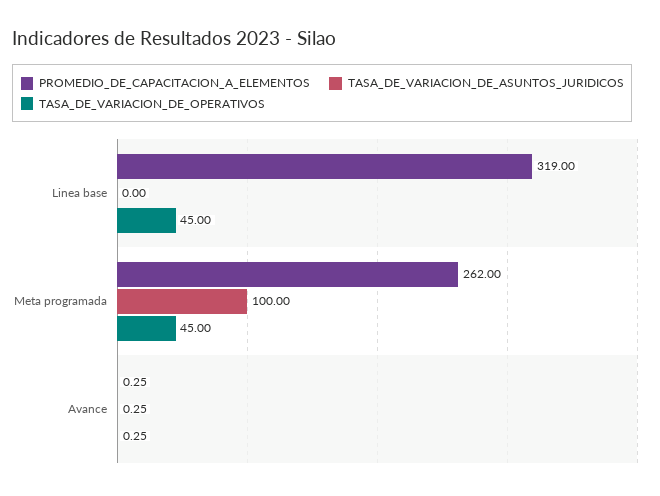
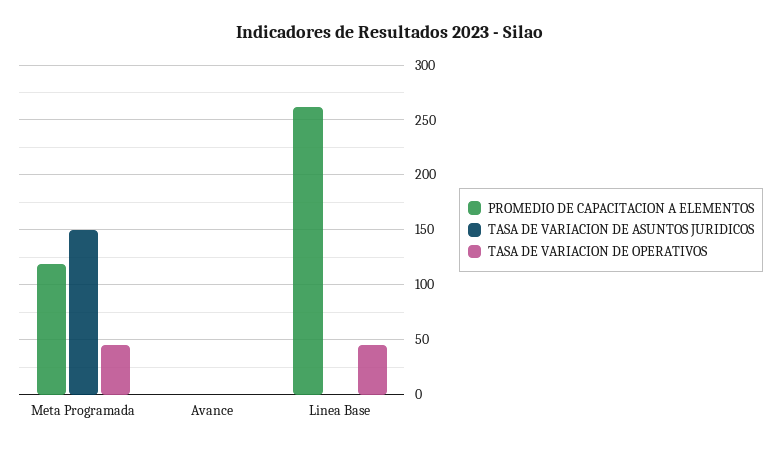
  {
    "PROMEDIO_DE_CAPACITACION_A_ELEMENTOS": {
-     "Linea base": 319,
+     "Linea base": 260,
-     "Meta programada": 262,
+     "Meta programada": 120,
      "Avance": 0.25
    },
    "TASA_DE_VARIACION_DE_ASUNTOS_JURIDICOS": {
      "Linea base": 0,
-     "Meta programada": 100,
+     "Meta programada": 150,
      "Avance": 0.25
    },
    "TASA_DE_VARIACION_DE_OPERATIVOS": {
      "Linea base": 45,
      "Meta programada": 45,
      "Avance": 0.25
    }
  }

